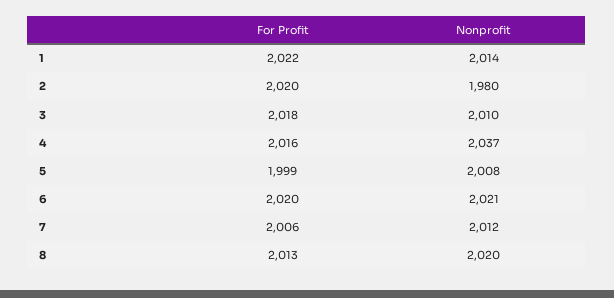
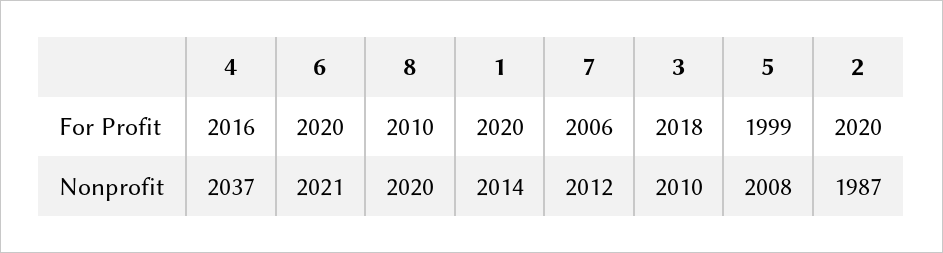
  {
    "For Profit": {
-     "1": 2022,
+     "1": 2020,
      "2": 2020,
      "3": 2018,
      "4": 2016,
      "5": 1999,
      "6": 2020,
      "7": 2006,
-     "8": 2013
+     "8": 2010
    },
    "Nonprofit": {
      "1": 2014,
-     "2": 1980,
+     "2": 1987,
      "3": 2010,
      "4": 2037,
      "5": 2008,
      "6": 2021,
      "7": 2012,
      "8": 2020
    }
  }

